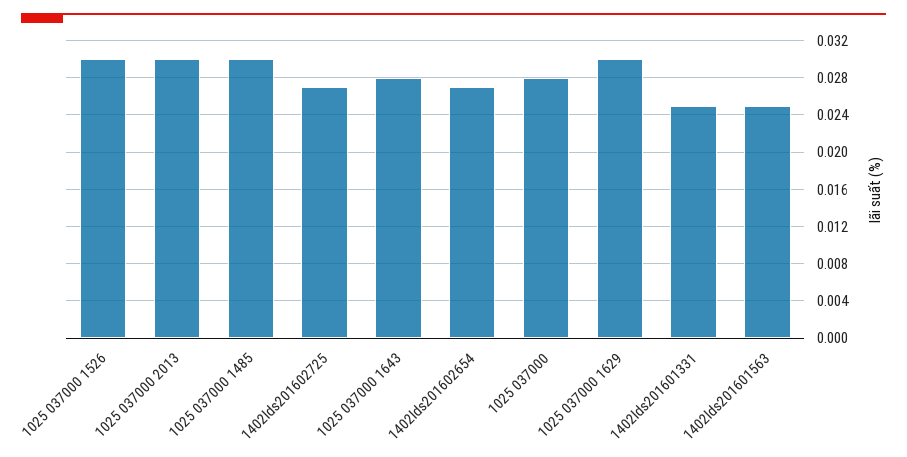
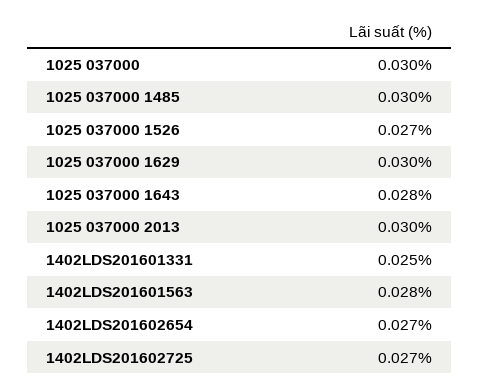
  {
-   "1025 037000 1526": 0.03,
+   "1025 037000 1526": 0.027,
    "1025 037000 2013": 0.03,
    "1025 037000 1485": 0.03,
    "1402lds201602725": 0.027,
    "1025 037000 1643": 0.028,
    "1402lds201602654": 0.027,
-   "1025 037000": 0.028,
+   "1025 037000": 0.03,
    "1025 037000 1629": 0.03,
    "1402lds201601331": 0.025,
-   "1402lds201601563": 0.025
+   "1402lds201601563": 0.028
  }

